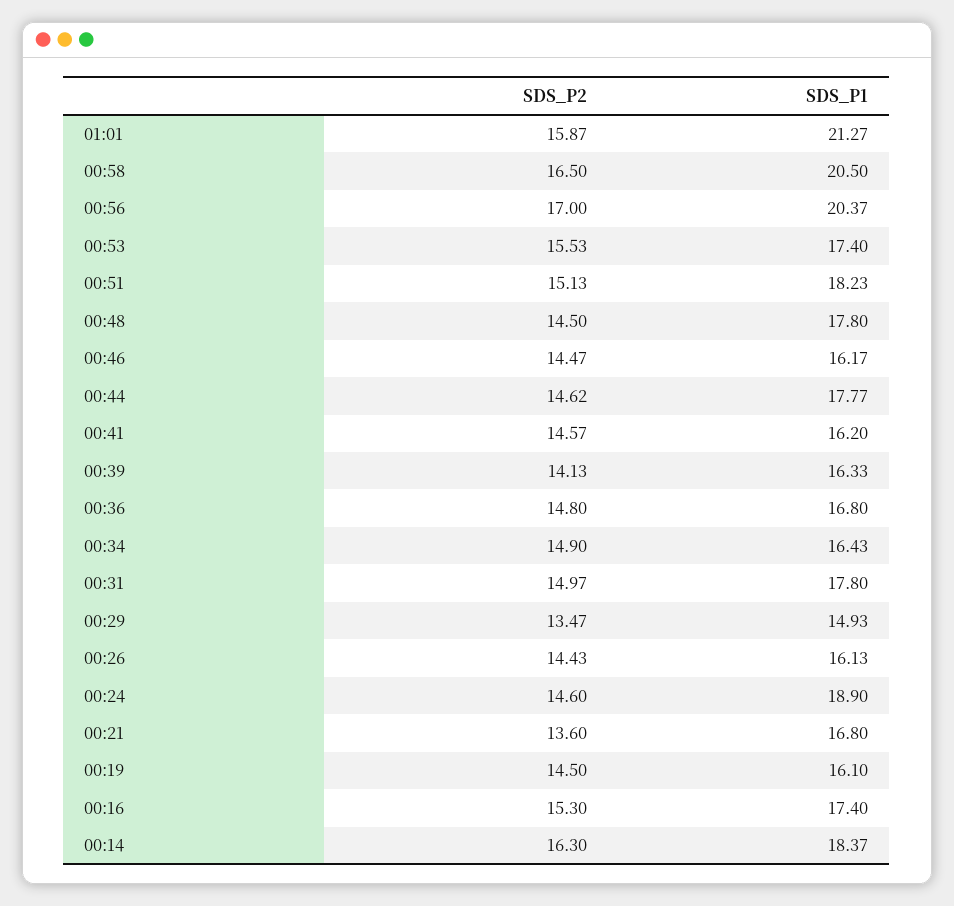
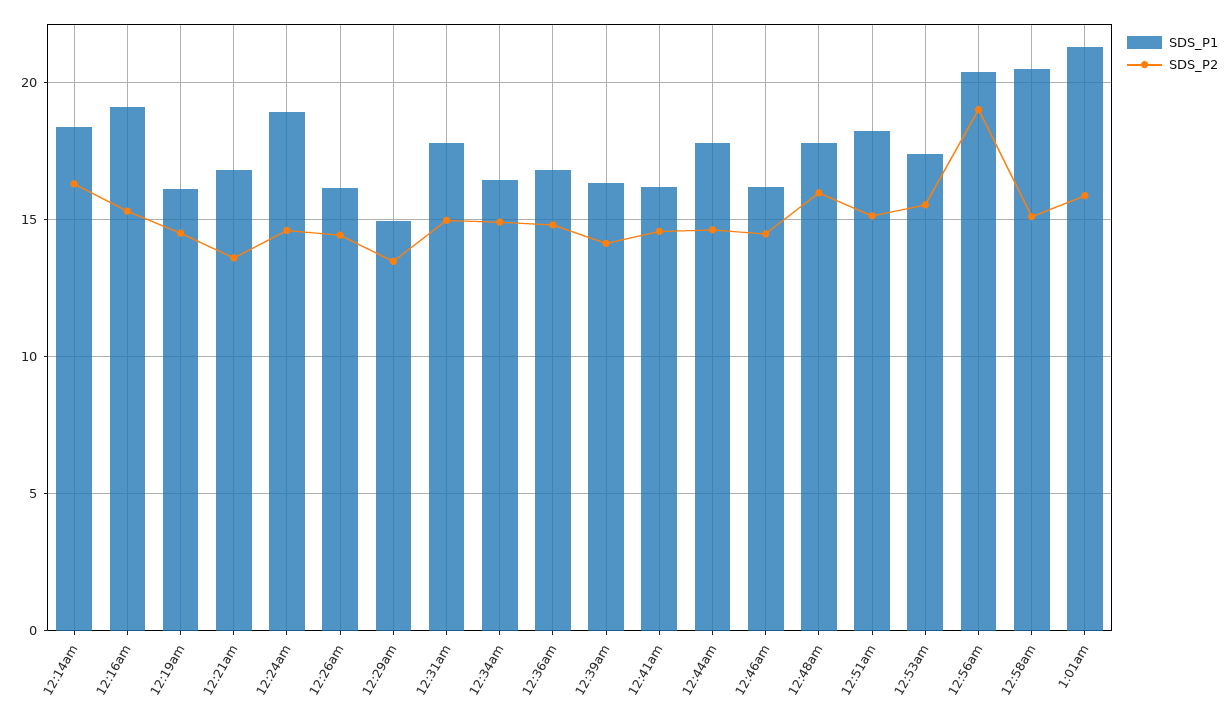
  {
    "SDS_P2": {
      "01:01": 15.87,
-     "00:58": 16.5,
+     "00:58": 15,
-     "00:56": 17,
+     "00:56": 19,
      "00:53": 15.53,
      "00:51": 15.13,
-     "00:48": 14.5,
+     "00:48": 16,
      "00:46": 14.47,
      "00:44": 14.62,
      "00:41": 14.57,
      "00:39": 14.13,
      "00:36": 14.8,
      "00:34": 14.9,
      "00:31": 14.97,
      "00:29": 13.47,
      "00:26": 14.43,
      "00:24": 14.6,
      "00:21": 13.6,
      "00:19": 14.5,
      "00:16": 15.3,
      "00:14": 16.3
    },
    "SDS_P1": {
      "01:01": 21.27,
      "00:58": 20.5,
      "00:56": 20.37,
      "00:53": 17.4,
      "00:51": 18.23,
      "00:48": 17.8,
      "00:46": 16.17,
      "00:44": 17.77,
      "00:41": 16.2,
      "00:39": 16.33,
      "00:36": 16.8,
      "00:34": 16.43,
      "00:31": 17.8,
      "00:29": 14.93,
      "00:26": 16.13,
      "00:24": 18.9,
      "00:21": 16.8,
      "00:19": 16.1,
-     "00:16": 17.4,
+     "00:16": 19,
      "00:14": 18.37
    }
  }

